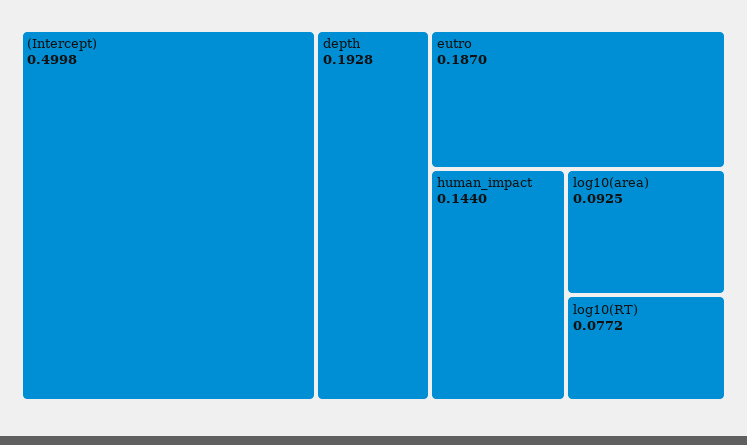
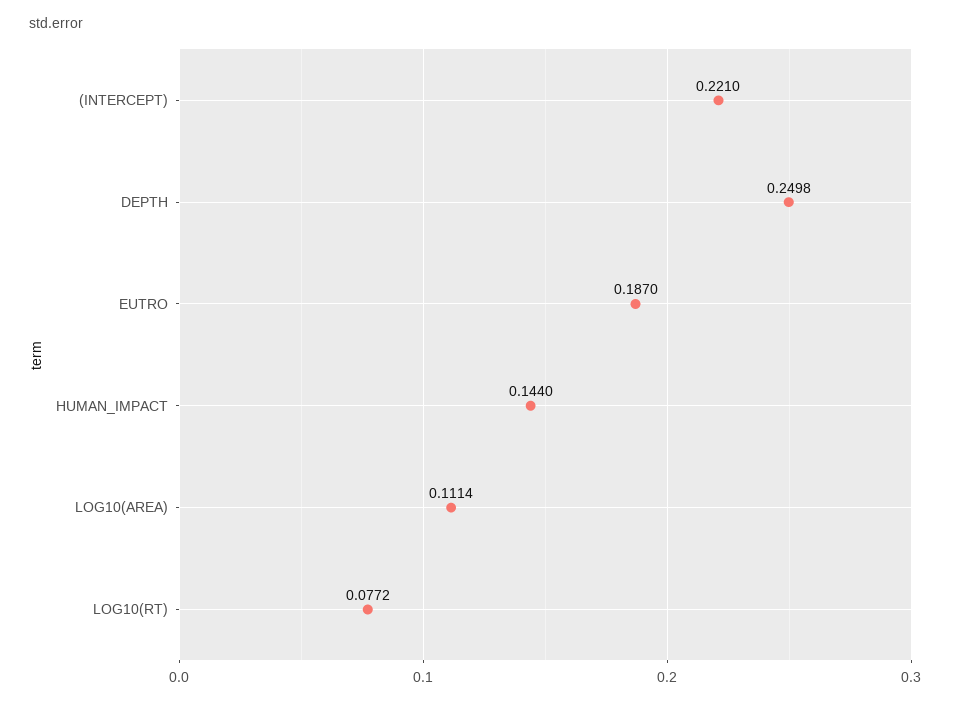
  {
-   "(Intercept)": 0.4998,
+   "(Intercept)": 0.221,
-   "depth": 0.1928,
+   "depth": 0.2498,
    "eutro": 0.187,
    "human_impact": 0.144,
-   "log10(area)": 0.0925,
+   "log10(area)": 0.1114,
    "log10(RT)": 0.0772
  }

